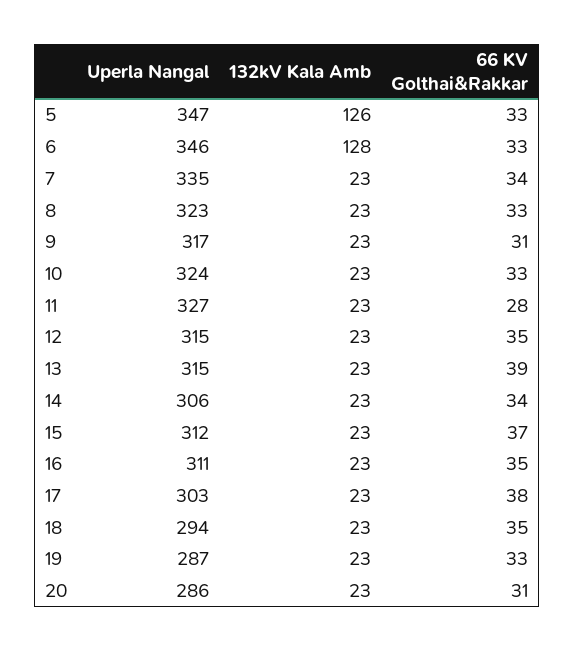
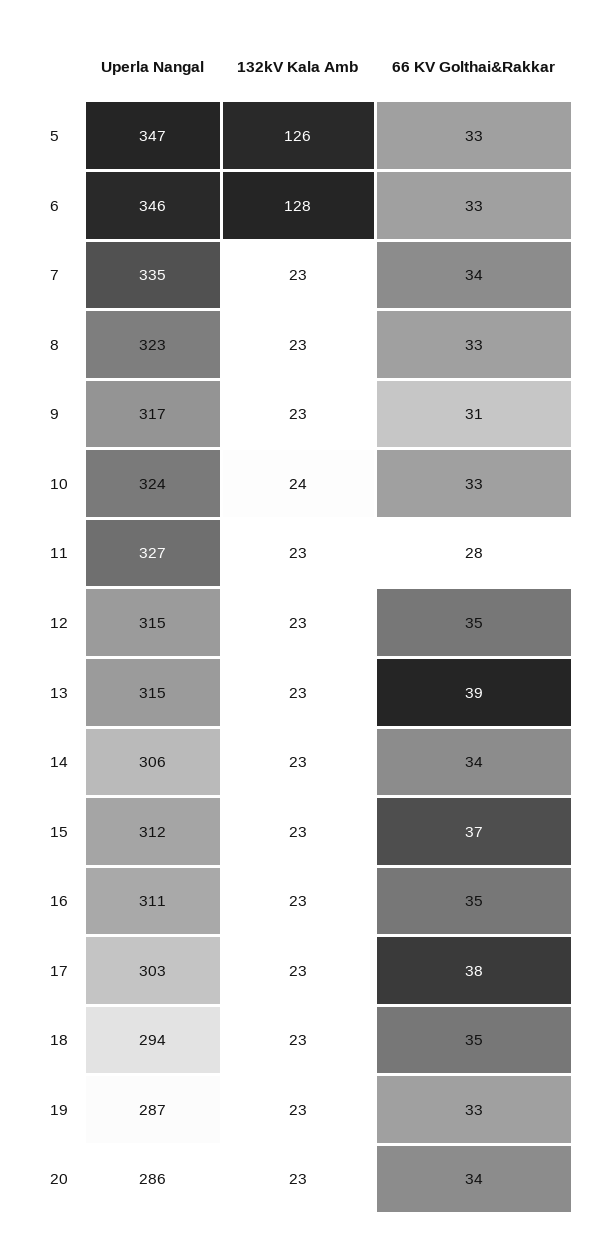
  {
    "Uperla Nangal": {
      "5": 347,
      "6": 346,
      "7": 335,
      "8": 323,
      "9": 317,
      "10": 324,
      "11": 327,
      "12": 315,
      "13": 315,
      "14": 306,
      "15": 312,
      "16": 311,
      "17": 303,
      "18": 294,
      "19": 287,
      "20": 286
    },
    "132kV Kala Amb": {
      "5": 126,
      "6": 128,
      "7": 23,
      "8": 23,
      "9": 23,
-     "10": 23,
+     "10": 24,
      "11": 23,
      "12": 23,
      "13": 23,
      "14": 23,
      "15": 23,
      "16": 23,
      "17": 23,
      "18": 23,
      "19": 23,
      "20": 23
    },
    "66 KV Golthai&Rakkar": {
      "5": 33,
      "6": 33,
      "7": 34,
      "8": 33,
      "9": 31,
      "10": 33,
      "11": 28,
      "12": 35,
      "13": 39,
      "14": 34,
      "15": 37,
      "16": 35,
      "17": 38,
      "18": 35,
      "19": 33,
-     "20": 31
+     "20": 34
    }
  }

